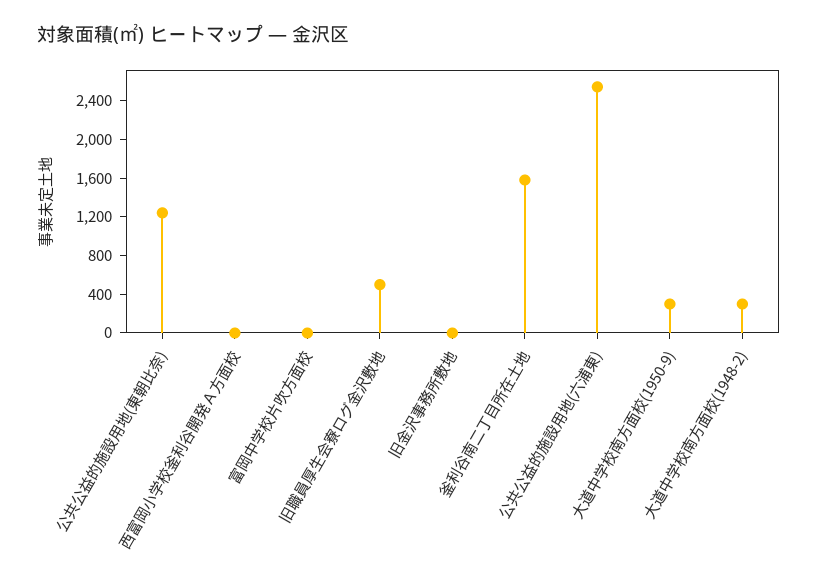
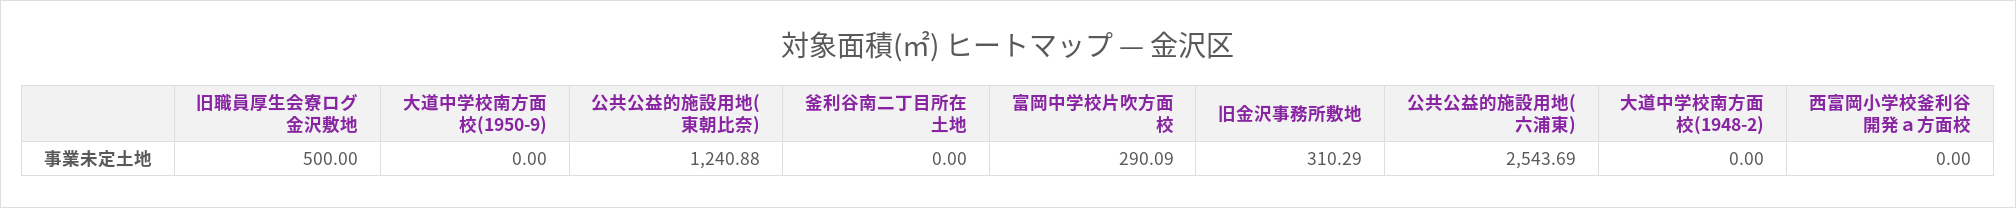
  {
    "公共公益的施設用地(東朝比奈)": 1240.88,
    "西富岡小学校釜利谷開発Ａ方面校": 0,
-   "富岡中学校片吹方面校": 0,
+   "富岡中学校片吹方面校": 290.09,
    "旧職員厚生会寮ログ金沢敷地": 500,
-   "旧金沢事務所敷地": 0,
+   "旧金沢事務所敷地": 310.29,
-   "釜利谷南二丁目所在土地": 1600,
+   "釜利谷南二丁目所在土地": 0,
    "公共公益的施設用地(六浦東)": 2543.69,
-   "大道中学校南方面校(1950-9)": 300,
+   "大道中学校南方面校(1950-9)": 0,
-   "大道中学校南方面校(1948-2)": 300
+   "大道中学校南方面校(1948-2)": 0
  }

